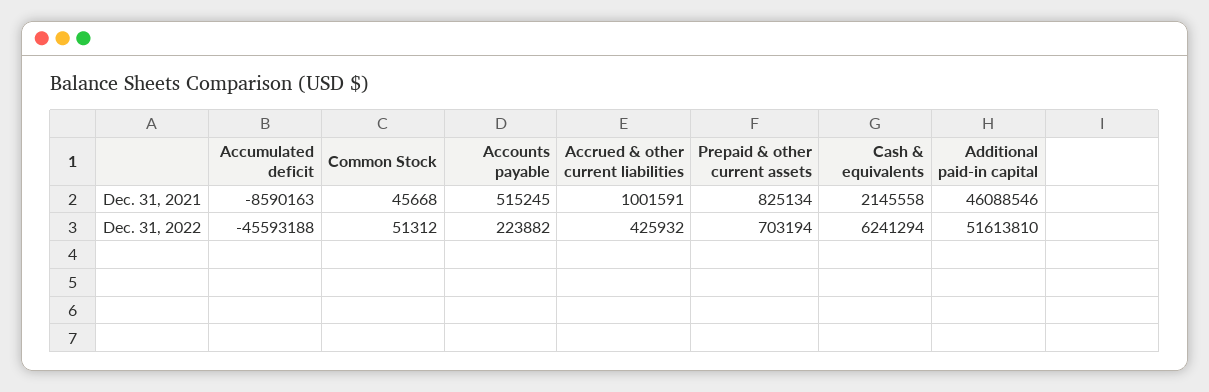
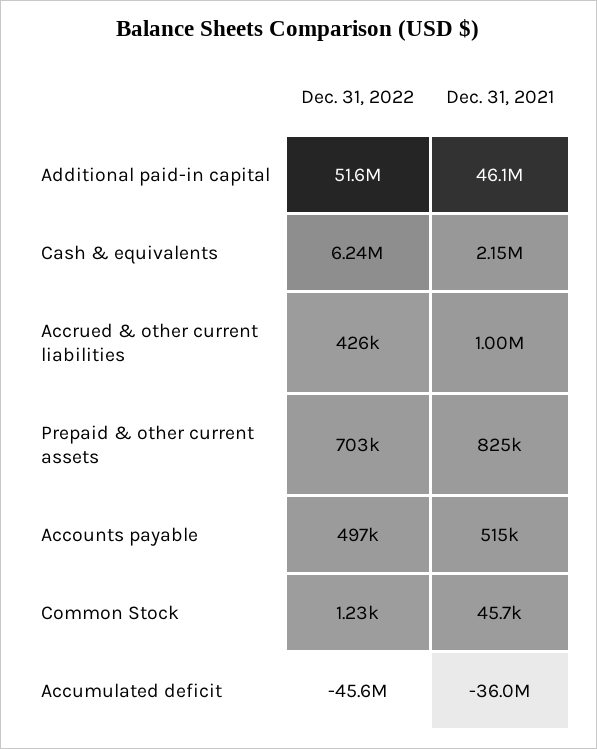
  {
    "Accumulated deficit": {
-     "Dec. 31, 2021": -8590163,
+     "Dec. 31, 2021": -36000000,
      "Dec. 31, 2022": -45593188
    },
    "Common Stock": {
      "Dec. 31, 2021": 45668,
-     "Dec. 31, 2022": 51312
+     "Dec. 31, 2022": 1230
    },
    "Accounts payable": {
      "Dec. 31, 2021": 515245,
-     "Dec. 31, 2022": 223882
+     "Dec. 31, 2022": 497000
    },
    "Accrued & other current liabilities": {
      "Dec. 31, 2021": 1001591,
      "Dec. 31, 2022": 425932
    },
    "Prepaid & other current assets": {
      "Dec. 31, 2021": 825134,
      "Dec. 31, 2022": 703194
    },
    "Cash & equivalents": {
      "Dec. 31, 2021": 2145558,
      "Dec. 31, 2022": 6241294
    },
    "Additional paid-in capital": {
      "Dec. 31, 2021": 46088546,
      "Dec. 31, 2022": 51613810
    }
  }

